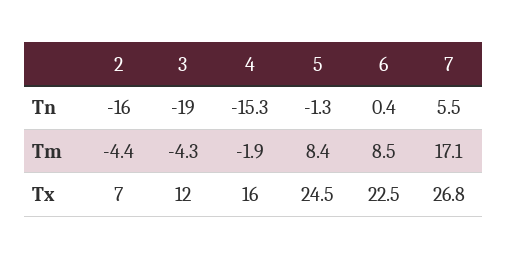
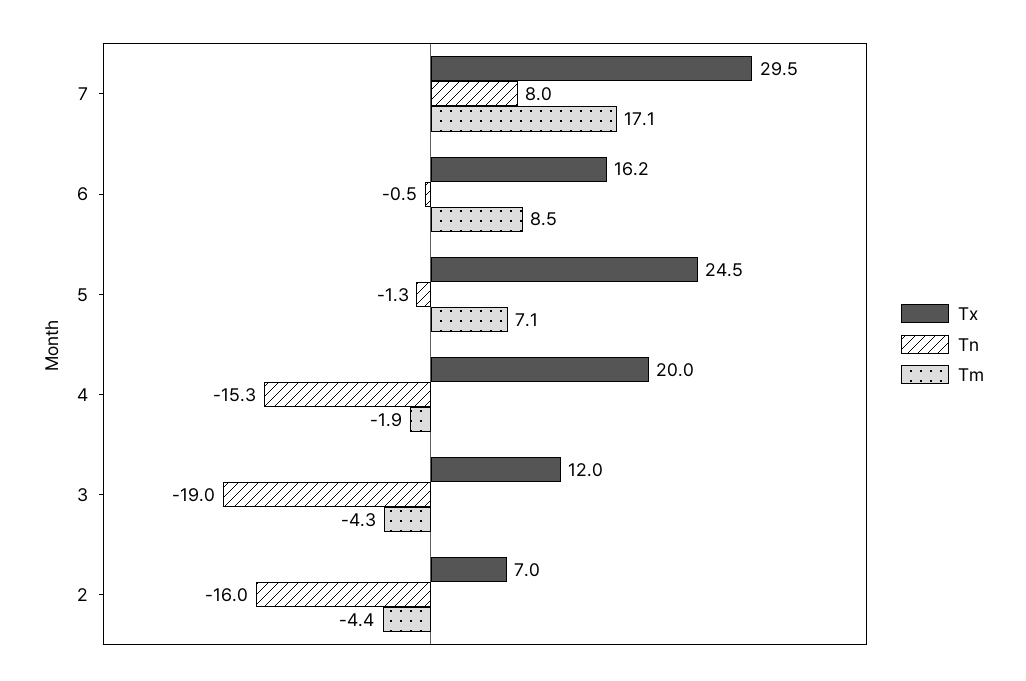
  {
    "Tn": {
      "2": -16,
      "3": -19,
      "4": -15.3,
      "5": -1.3,
-     "6": 0.4,
+     "6": -0.5,
-     "7": 5.5
+     "7": 8
    },
    "Tm": {
      "2": -4.4,
      "3": -4.3,
      "4": -1.9,
-     "5": 8.4,
+     "5": 7.1,
      "6": 8.5,
      "7": 17.1
    },
    "Tx": {
      "2": 7,
      "3": 12,
-     "4": 16,
+     "4": 20,
      "5": 24.5,
-     "6": 22.5,
+     "6": 16.2,
-     "7": 26.8
+     "7": 29.5
    }
  }

